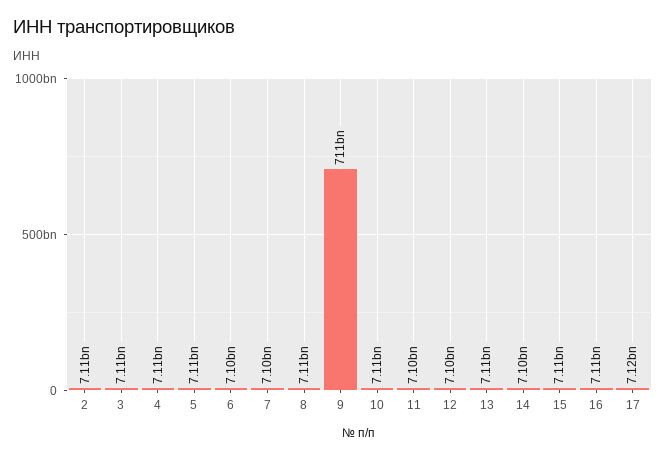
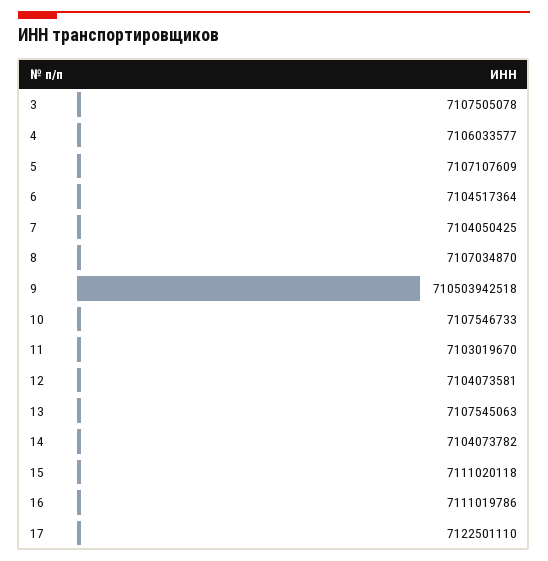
  {
-   "2": 7110000000,
    "3": 7107505078,
    "4": 7106033577,
    "5": 7107107609,
    "6": 7104517364,
    "7": 7104050425,
    "8": 7107034870,
    "9": 710503942518,
    "10": 7107546733,
    "11": 7103019670,
    "12": 7104073581,
    "13": 7107545063,
    "14": 7104073782,
    "15": 7111020118,
    "16": 7111019786,
    "17": 7122501110
  }

